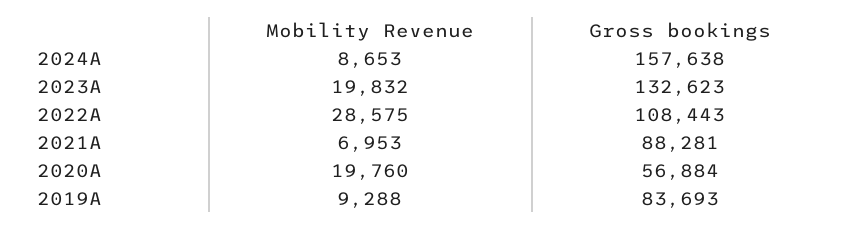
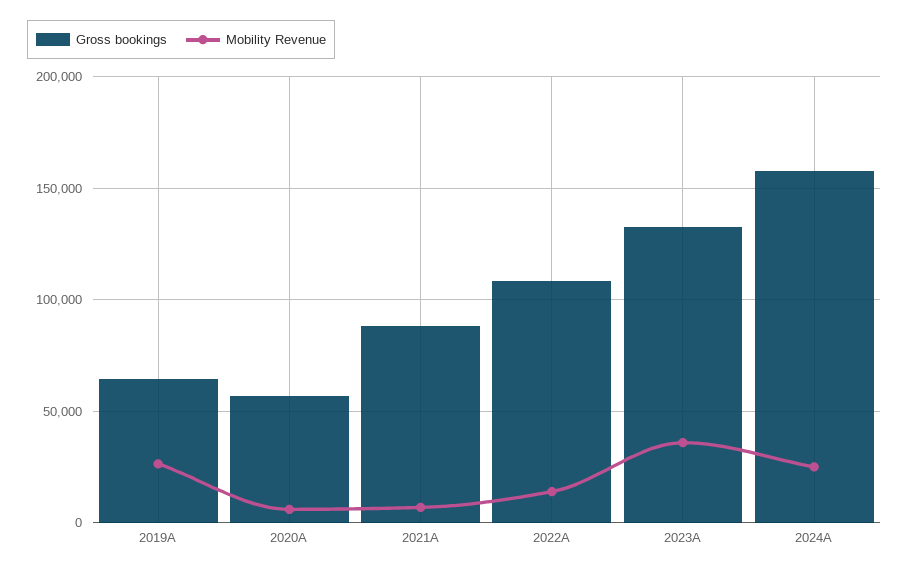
  {
    "Mobility Revenue": {
-     "2024A": 8653,
+     "2024A": 25000,
-     "2023A": 19832,
+     "2023A": 35000,
-     "2022A": 28575,
+     "2022A": 15000,
      "2021A": 6953,
-     "2020A": 19760,
+     "2020A": 5000,
-     "2019A": 9288
+     "2019A": 25000
    },
    "Gross bookings": {
      "2024A": 157638,
      "2023A": 132623,
      "2022A": 108443,
      "2021A": 88281,
      "2020A": 56884,
-     "2019A": 83693
+     "2019A": 65000
    }
  }

